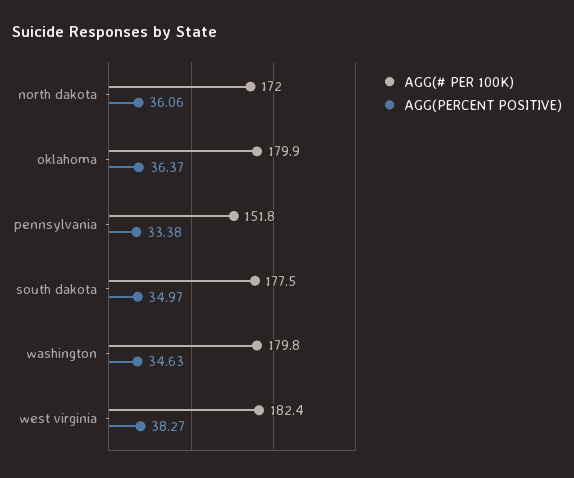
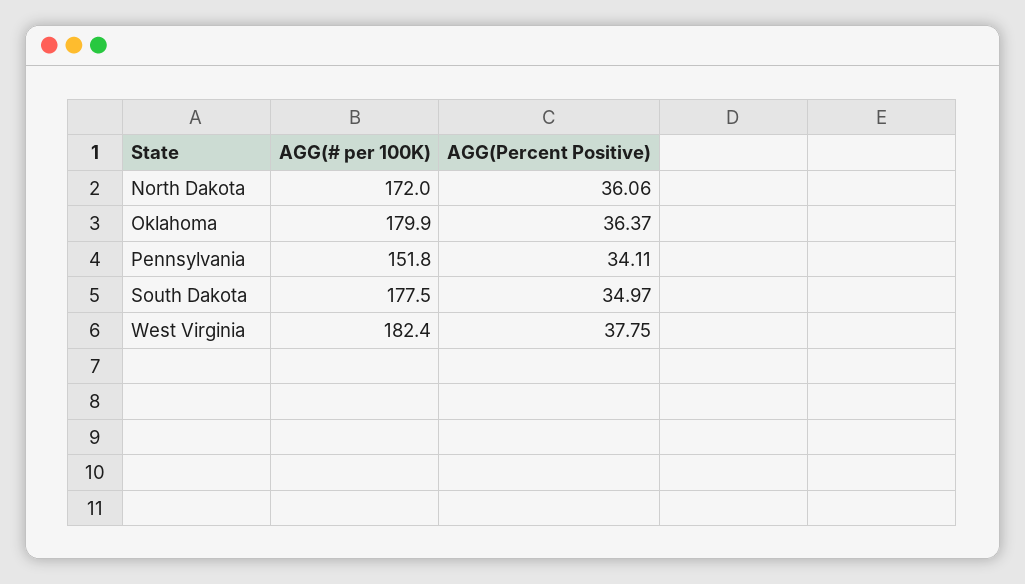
  {
    "AGG(# PER 100K)": {
      "north dakota": 172,
      "oklahoma": 179.9,
      "pennsylvania": 151.8,
      "south dakota": 177.5,
-     "washington": 179.8,
      "west virginia": 182.4
    },
    "AGG(PERCENT POSITIVE)": {
      "north dakota": 36.06,
      "oklahoma": 36.37,
-     "pennsylvania": 33.38,
+     "pennsylvania": 34.11,
      "south dakota": 34.97,
-     "washington": 34.63,
-     "west virginia": 38.27
+     "west virginia": 37.75
    }
  }

